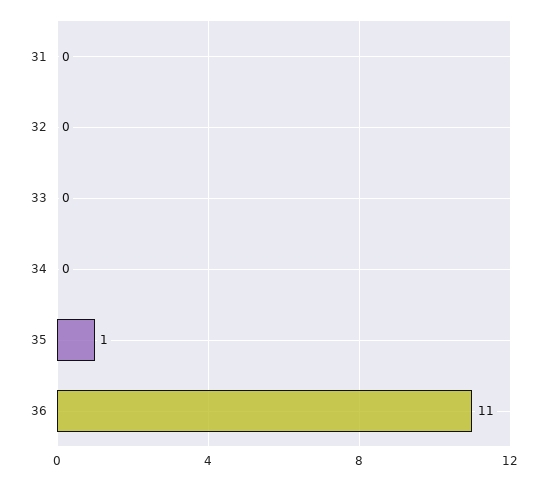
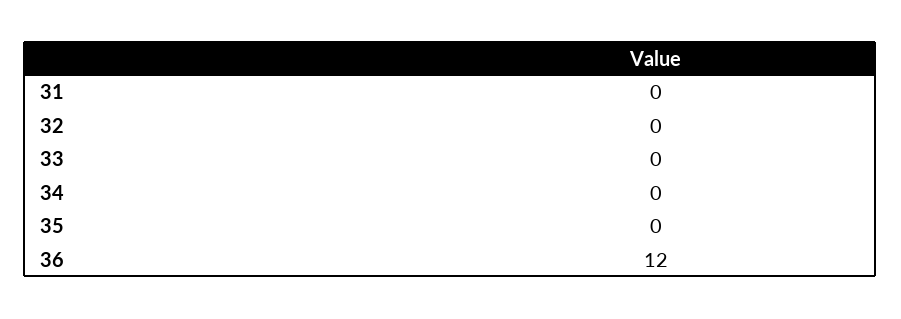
  {
    "31": 0,
    "32": 0,
    "33": 0,
    "34": 0,
-   "35": 1,
+   "35": 0,
-   "36": 11
+   "36": 12
  }

